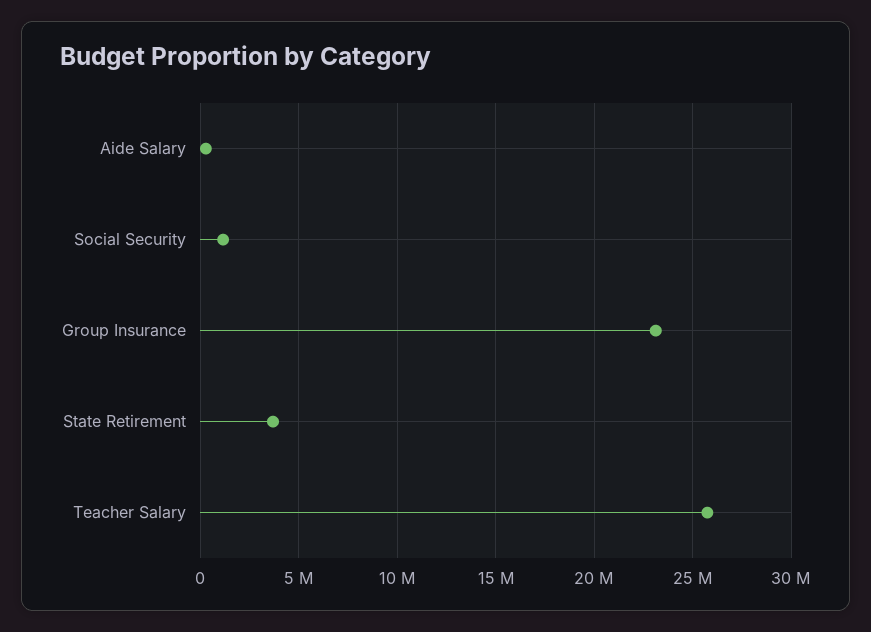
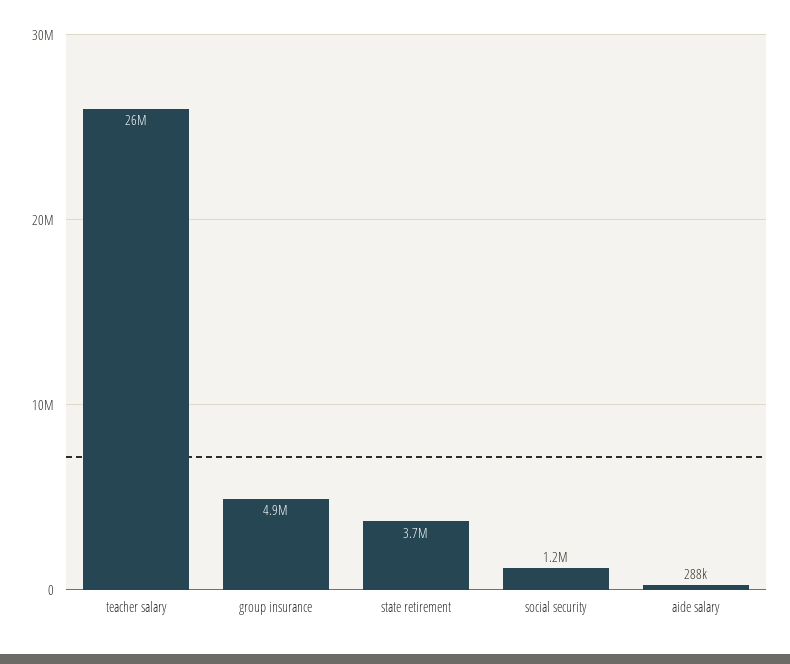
  {
    "Aide Salary": 288000,
    "Social Security": 1200000,
-   "Group Insurance": 23000000,
+   "Group Insurance": 4900000,
    "State Retirement": 3700000,
    "Teacher Salary": 26000000
  }

